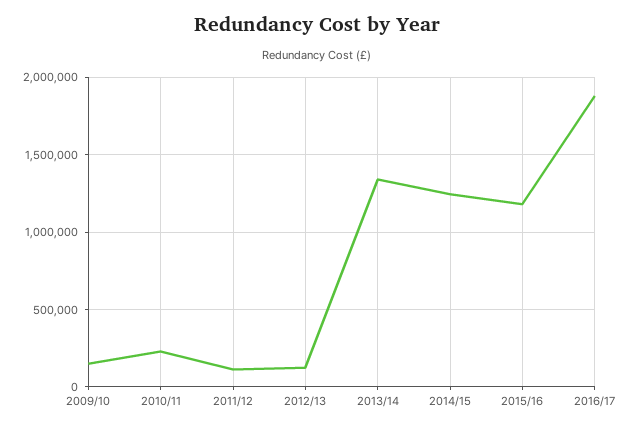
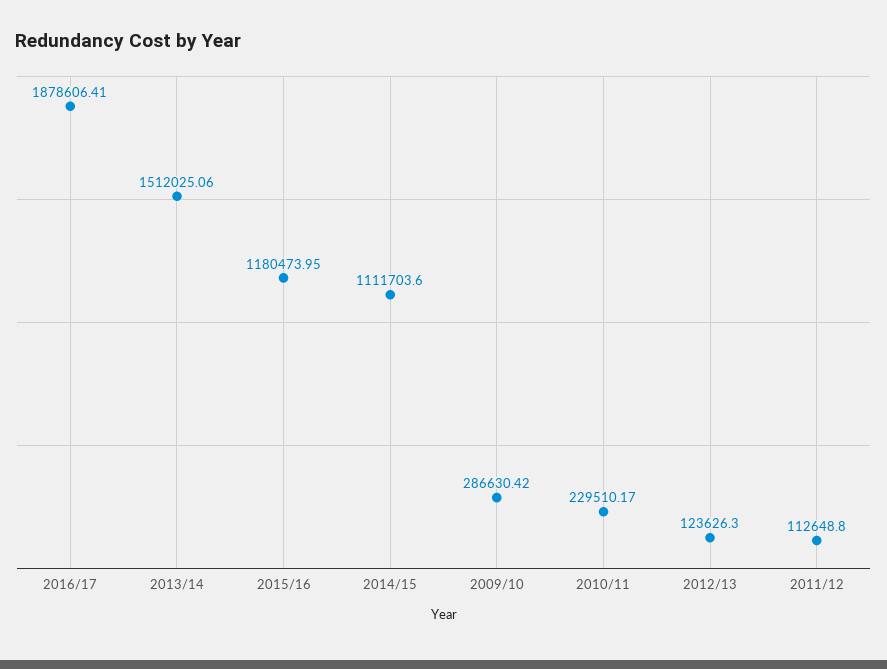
  {
-   "2009/10": 150000,
+   "2009/10": 286630.42,
    "2010/11": 229510.17,
    "2011/12": 112648.8,
    "2012/13": 123626.3,
-   "2013/14": 1350000,
+   "2013/14": 1512025.06,
-   "2014/15": 1250000,
+   "2014/15": 1111703.6,
    "2015/16": 1180473.95,
    "2016/17": 1878606.41
  }

